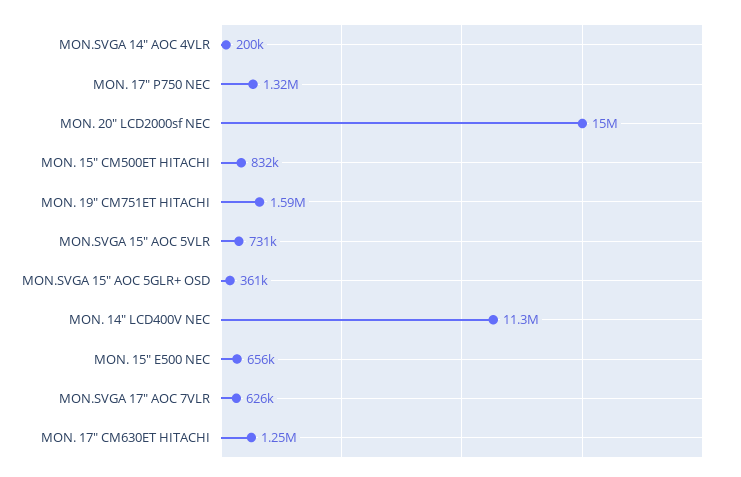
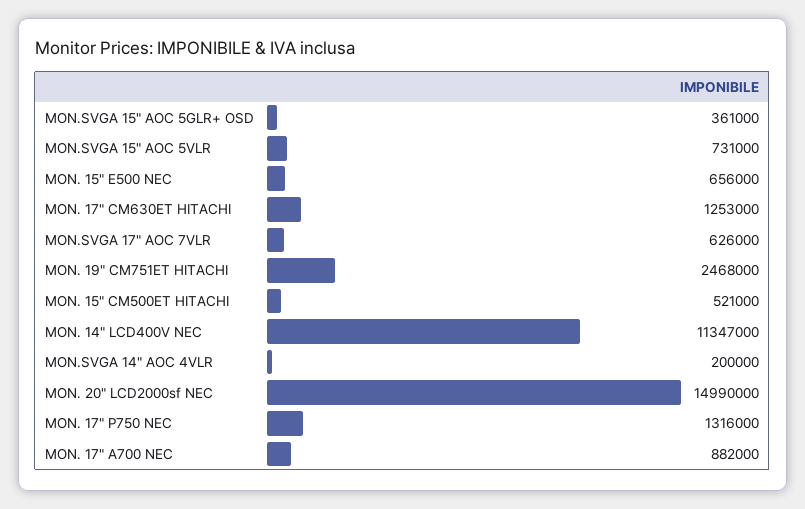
  {
    "MON.SVGA 14\" AOC 4VLR": 200000,
    "MON. 17\" P750 NEC": 1316000,
    "MON. 20\" LCD2000sf NEC": 14990000,
-   "MON. 15\" CM500ET HITACHI": 832000,
+   "MON. 15\" CM500ET HITACHI": 521000,
-   "MON. 19\" CM751ET HITACHI": 1590000,
+   "MON. 19\" CM751ET HITACHI": 2468000,
    "MON.SVGA 15\" AOC 5VLR": 731000,
    "MON.SVGA 15\" AOC 5GLR+ OSD": 361000,
    "MON. 14\" LCD400V NEC": 11347000,
    "MON. 15\" E500 NEC": 656000,
    "MON.SVGA 17\" AOC 7VLR": 626000,
-   "MON. 17\" CM630ET HITACHI": 1253000
+   "MON. 17\" CM630ET HITACHI": 1253000,
+   "MON. 17\" A700 NEC": 882000
  }

